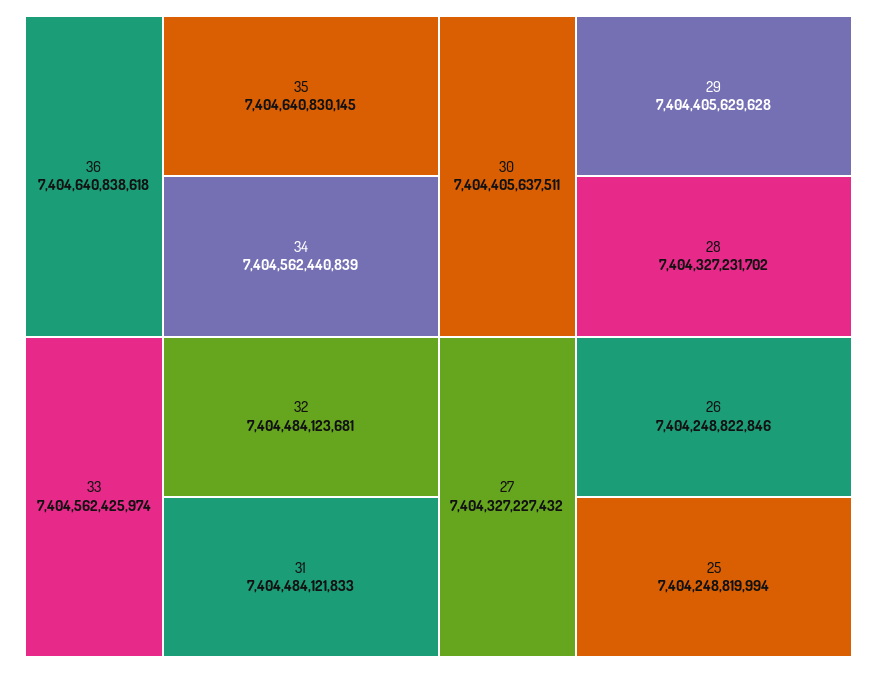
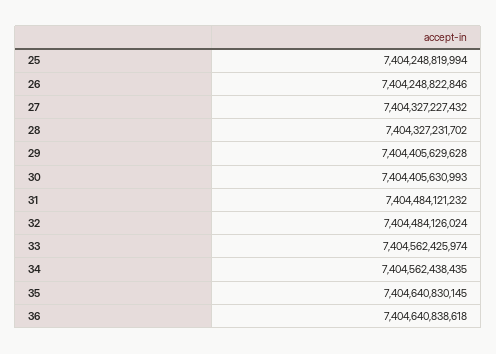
  {
    "36": 7404640838618,
    "35": 7404640830145,
-   "34": 7404562440839,
+   "34": 7404562438435,
    "33": 7404562425974,
-   "32": 7404484123681,
+   "32": 7404484126024,
-   "31": 7404484121833,
+   "31": 7404484121232,
-   "30": 7404405637511,
+   "30": 7404405630993,
    "29": 7404405629628,
    "28": 7404327231702,
    "27": 7404327227432,
    "26": 7404248822846,
    "25": 7404248819994
  }

